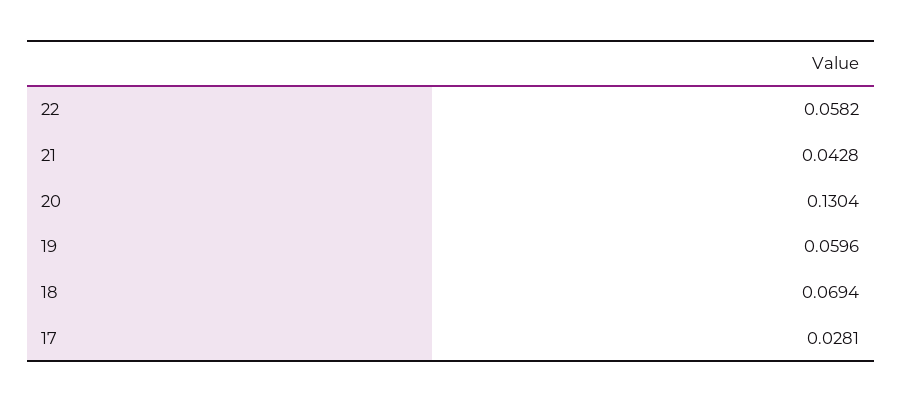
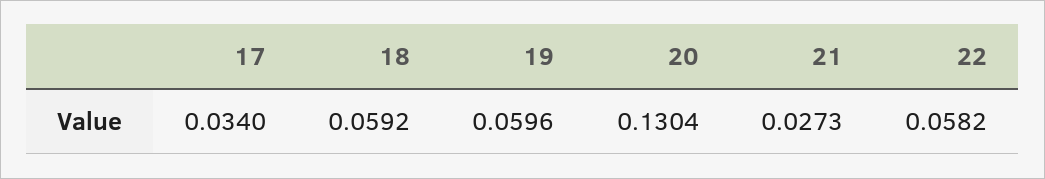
  {
    "22": 0.0582,
-   "21": 0.0428,
+   "21": 0.0273,
    "20": 0.1304,
    "19": 0.0596,
-   "18": 0.0694,
+   "18": 0.0592,
-   "17": 0.0281
+   "17": 0.034
  }

